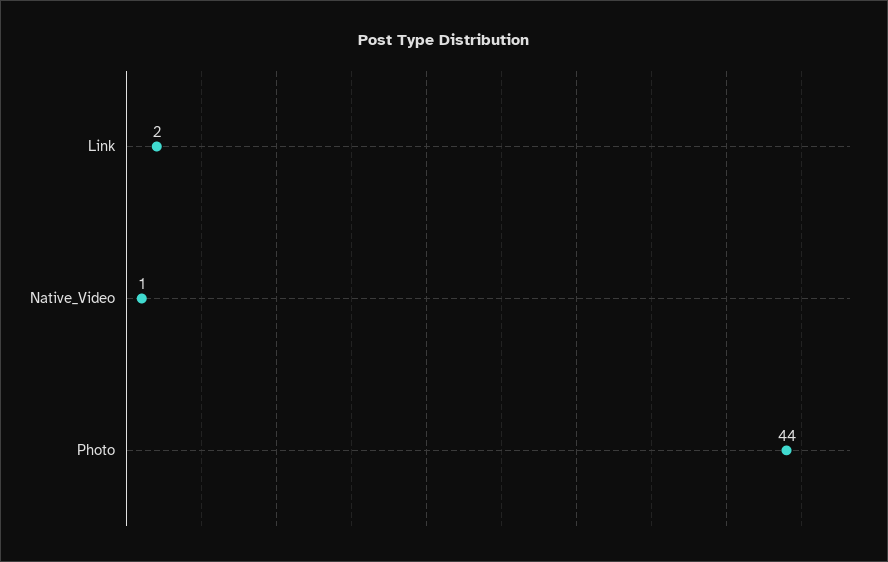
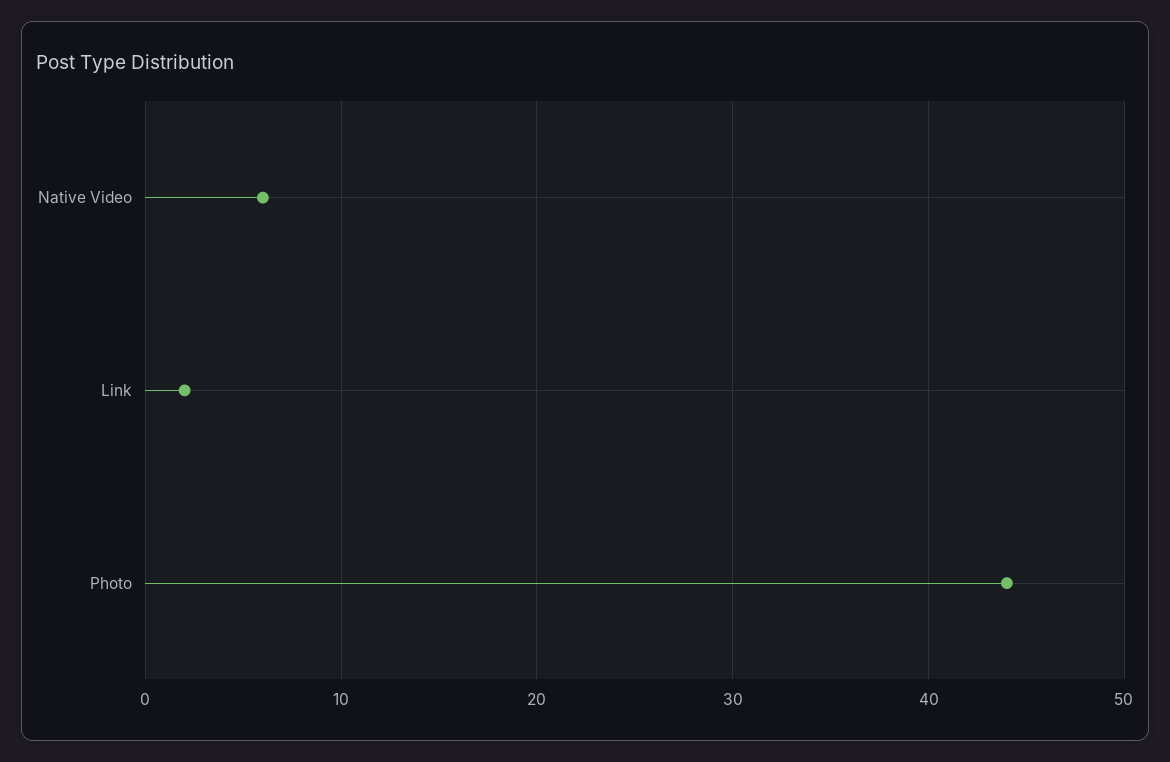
  {
    "Link": 2,
-   "Native_Video": 1,
+   "Native_Video": 6,
    "Photo": 44
  }

